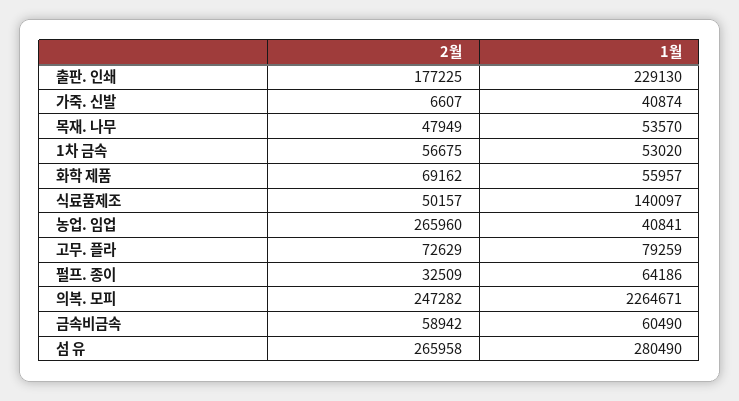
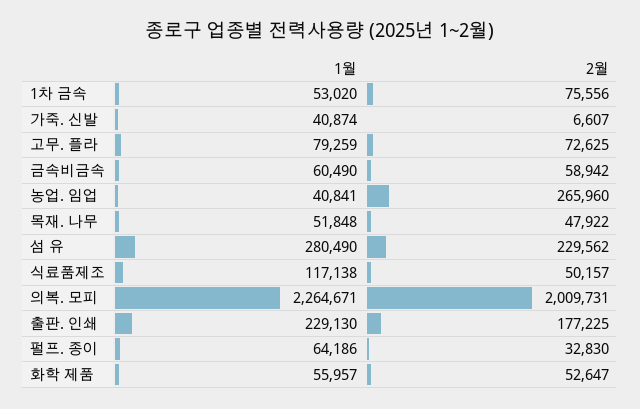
  {
    "2월": {
      "출판. 인쇄": 177225,
      "가죽. 신발": 6607,
-     "목재. 나무": 47949,
+     "목재. 나무": 47922,
-     "1차 금속": 56675,
+     "1차 금속": 75556,
-     "화학 제품": 69162,
+     "화학 제품": 52647,
      "식료품제조": 50157,
      "농업. 임업": 265960,
-     "고무. 플라": 72629,
+     "고무. 플라": 72625,
-     "펄프. 종이": 32509,
+     "펄프. 종이": 32830,
-     "의복. 모피": 247282,
+     "의복. 모피": 2009731,
      "금속비금속": 58942,
-     "섬 유": 265958
+     "섬 유": 229562
    },
    "1월": {
      "출판. 인쇄": 229130,
      "가죽. 신발": 40874,
-     "목재. 나무": 53570,
+     "목재. 나무": 51848,
      "1차 금속": 53020,
      "화학 제품": 55957,
-     "식료품제조": 140097,
+     "식료품제조": 117138,
      "농업. 임업": 40841,
      "고무. 플라": 79259,
      "펄프. 종이": 64186,
      "의복. 모피": 2264671,
      "금속비금속": 60490,
      "섬 유": 280490
    }
  }

